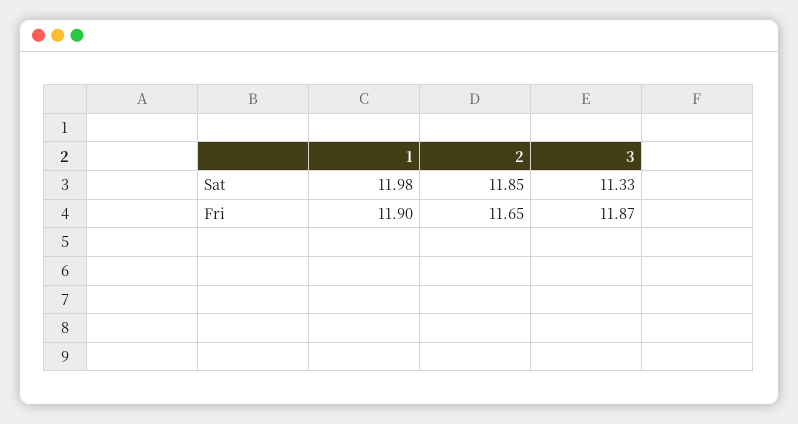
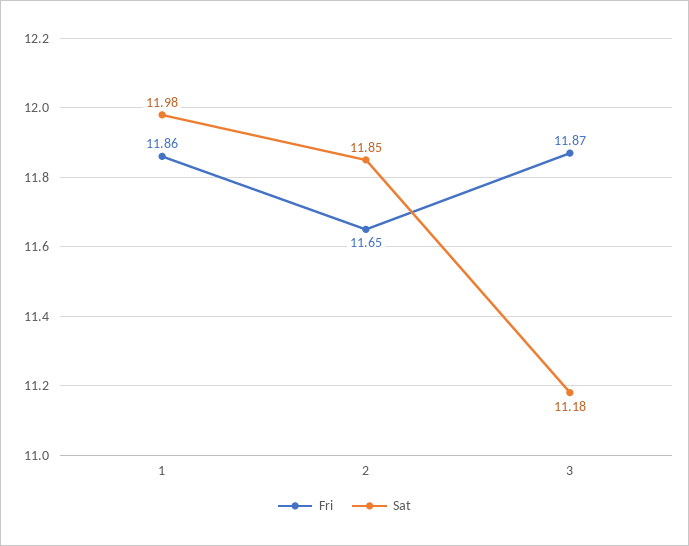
  {
    "Sat": {
      "1": 11.98,
      "2": 11.85,
-     "3": 11.33
+     "3": 11.18
    },
    "Fri": {
-     "1": 11.9,
+     "1": 11.86,
      "2": 11.65,
      "3": 11.87
    }
  }

